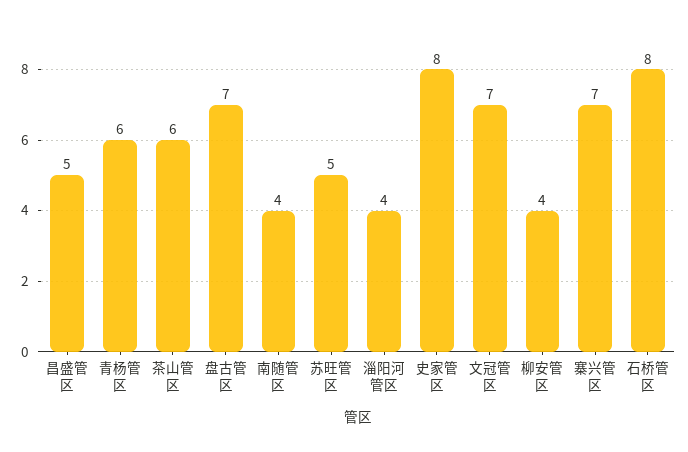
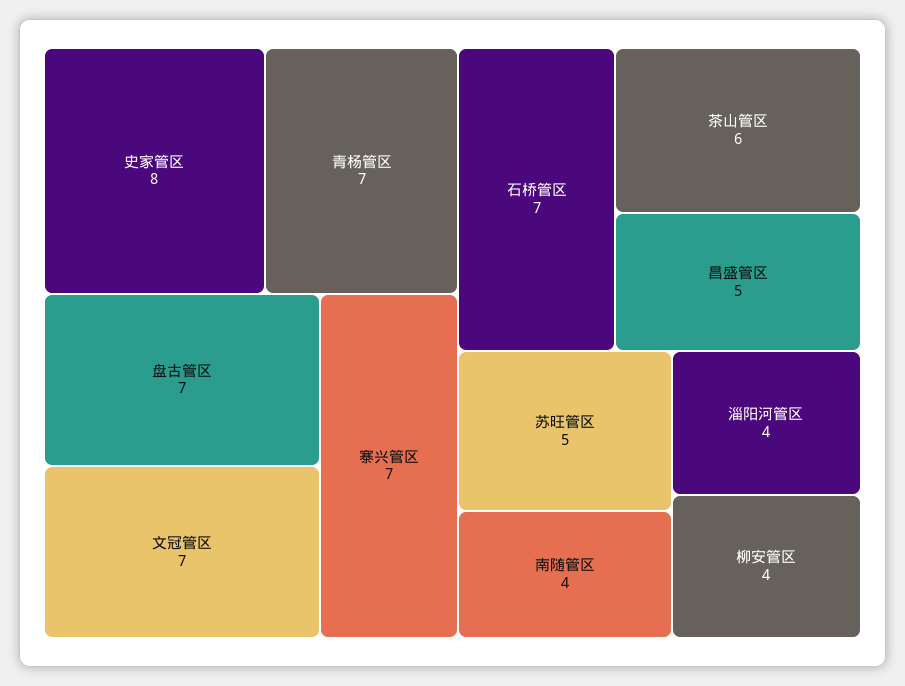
  {
    "昌盛管区": 5,
-   "青杨管区": 6,
+   "青杨管区": 7,
    "茶山管区": 6,
    "盘古管区": 7,
    "南随管区": 4,
    "苏旺管区": 5,
    "淄阳河管区": 4,
    "史家管区": 8,
    "文冠管区": 7,
    "柳安管区": 4,
    "寨兴管区": 7,
-   "石桥管区": 8
+   "石桥管区": 7
  }

